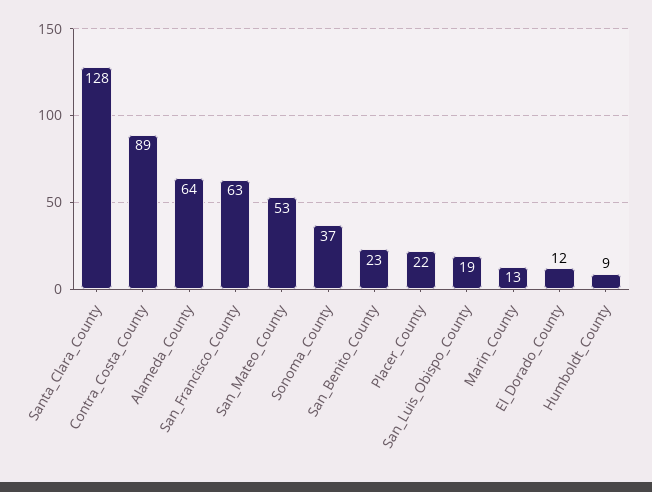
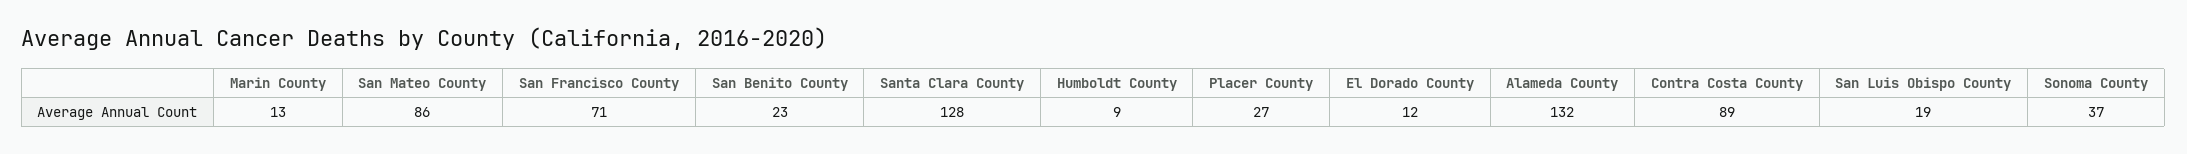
  {
    "Santa_Clara_County": 128,
    "Contra_Costa_County": 89,
-   "Alameda_County": 64,
+   "Alameda_County": 132,
-   "San_Francisco_County": 63,
+   "San_Francisco_County": 71,
-   "San_Mateo_County": 53,
+   "San_Mateo_County": 86,
    "Sonoma_County": 37,
    "San_Benito_County": 23,
-   "Placer_County": 22,
+   "Placer_County": 27,
    "San_Luis_Obispo_County": 19,
    "Marin_County": 13,
    "El_Dorado_County": 12,
    "Humboldt_County": 9
  }

